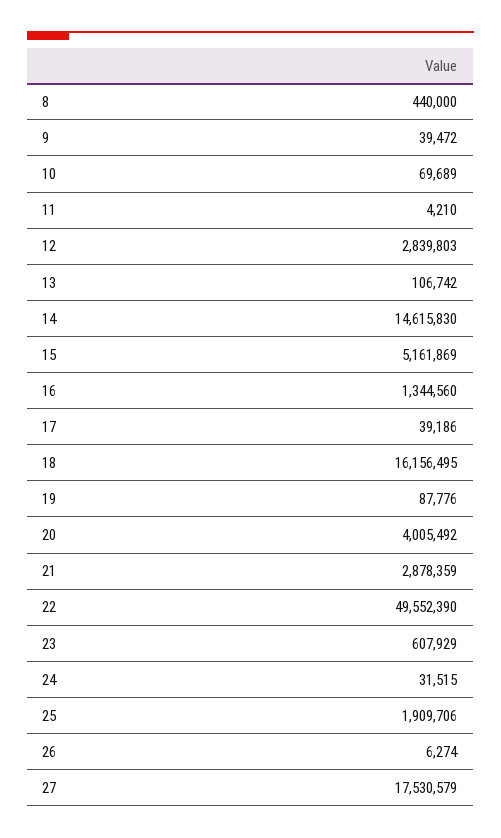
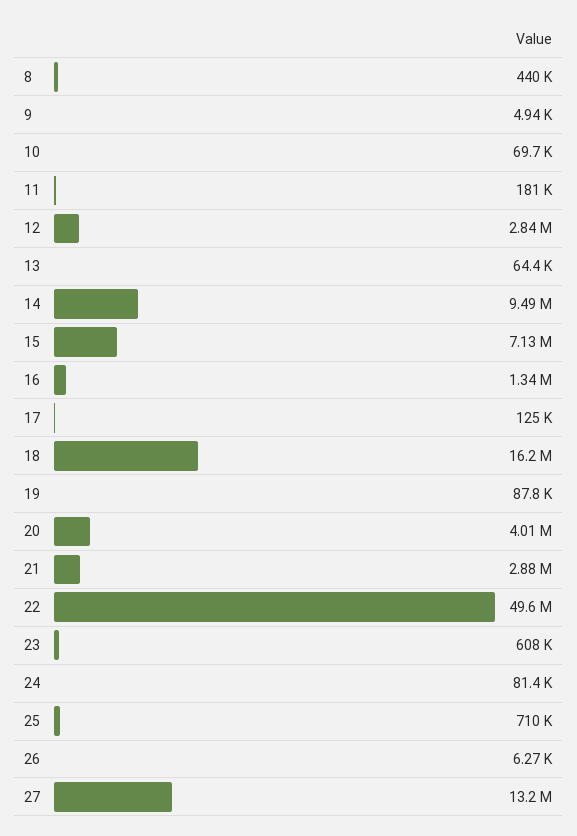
  {
    "8": 440000,
-   "9": 39472,
+   "9": 4940,
    "10": 69689,
-   "11": 4210,
+   "11": 181000,
    "12": 2839803,
-   "13": 106742,
+   "13": 64400,
-   "14": 14615830,
+   "14": 9490000,
-   "15": 5161869,
+   "15": 7130000,
    "16": 1344560,
-   "17": 39186,
+   "17": 125000,
    "18": 16156495,
    "19": 87776,
    "20": 4005492,
    "21": 2878359,
    "22": 49552390,
    "23": 607929,
-   "24": 31515,
+   "24": 81400,
-   "25": 1909706,
+   "25": 710000,
    "26": 6274,
-   "27": 17530579
+   "27": 13200000
  }

